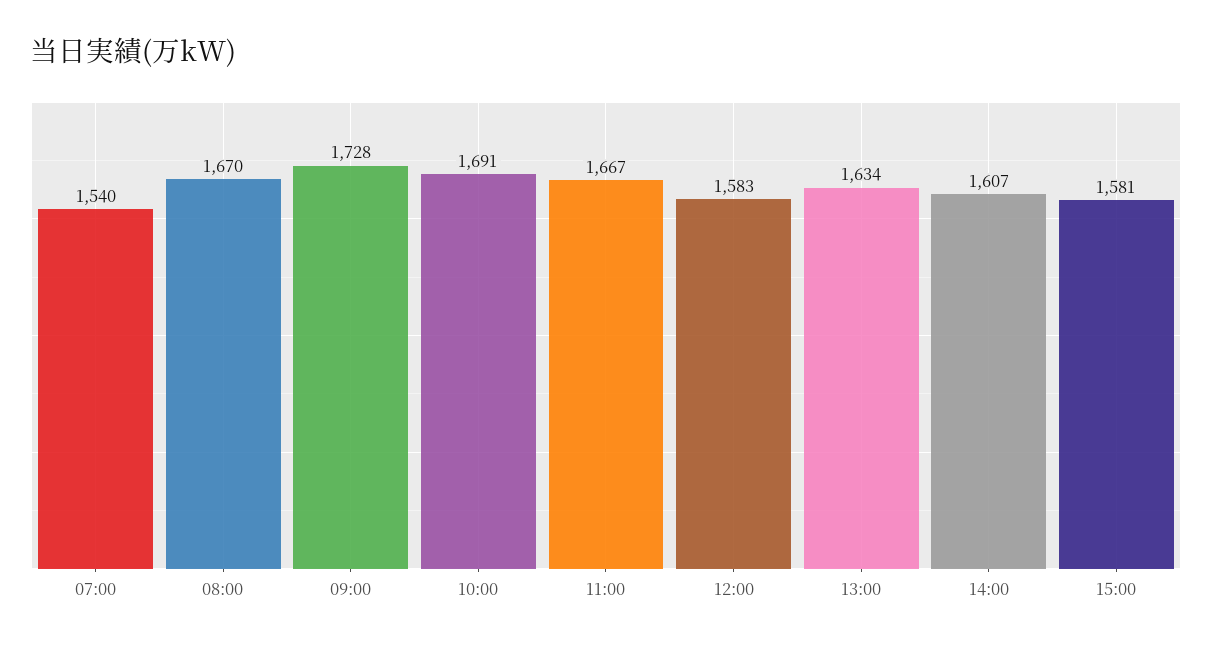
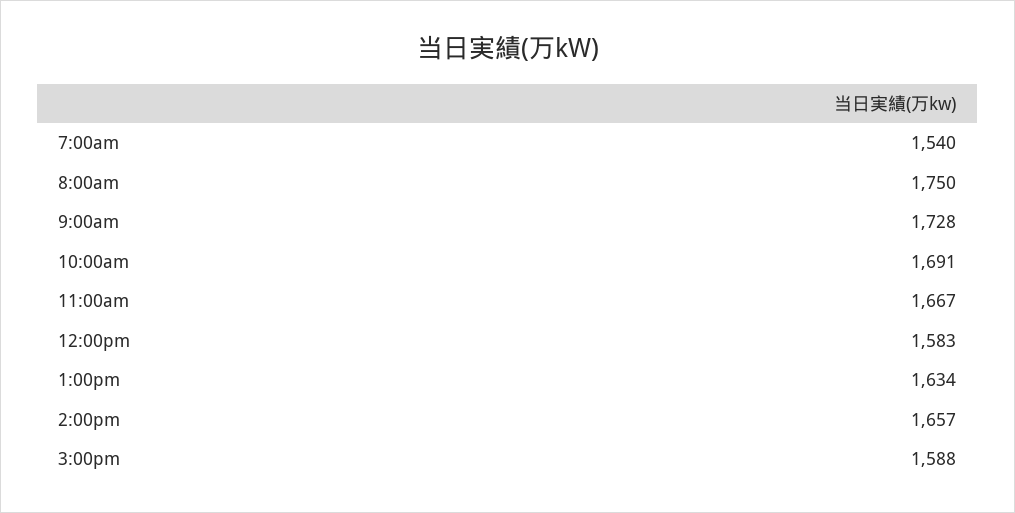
  {
    "07:00": 1540,
-   "08:00": 1670,
+   "08:00": 1750,
    "09:00": 1728,
    "10:00": 1691,
    "11:00": 1667,
    "12:00": 1583,
    "13:00": 1634,
-   "14:00": 1607,
+   "14:00": 1657,
-   "15:00": 1581
+   "15:00": 1588
  }

